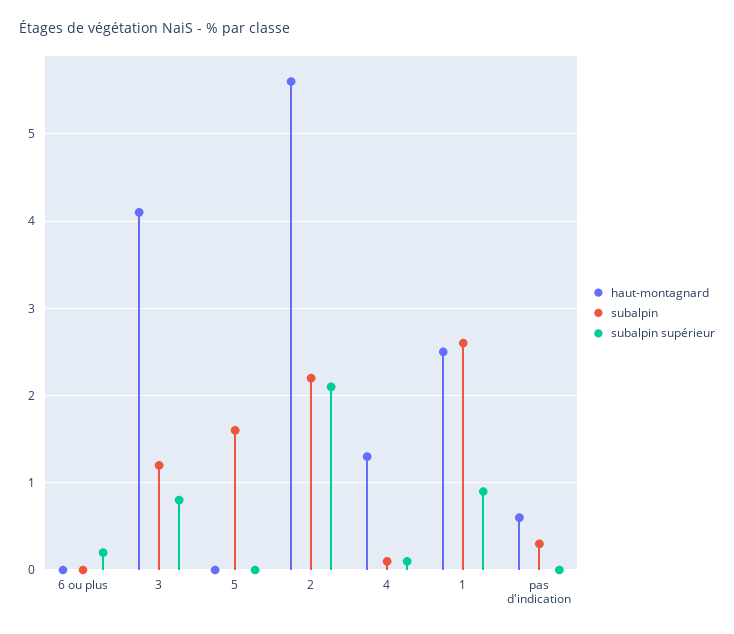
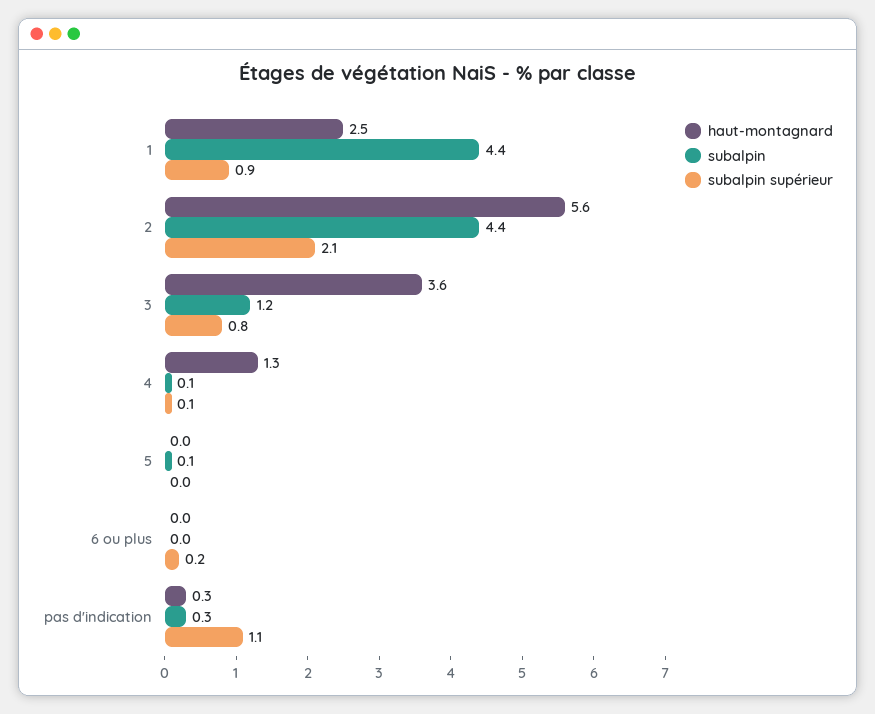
  {
    "haut-montagnard": {
      "6 ou plus": 0,
-     "3": 4.1,
+     "3": 3.6,
      "5": 0,
      "2": 5.6,
      "4": 1.3,
      "1": 2.5,
-     "pas d'indication": 0.6
+     "pas d'indication": 0.3
    },
    "subalpin": {
      "6 ou plus": 0,
      "3": 1.2,
-     "5": 1.6,
+     "5": 0.1,
-     "2": 2.2,
+     "2": 4.4,
      "4": 0.1,
-     "1": 2.6,
+     "1": 4.4,
      "pas d'indication": 0.3
    },
    "subalpin supérieur": {
      "6 ou plus": 0.2,
      "3": 0.8,
      "5": 0,
      "2": 2.1,
      "4": 0.1,
      "1": 0.9,
-     "pas d'indication": 0
+     "pas d'indication": 1.1
    }
  }

